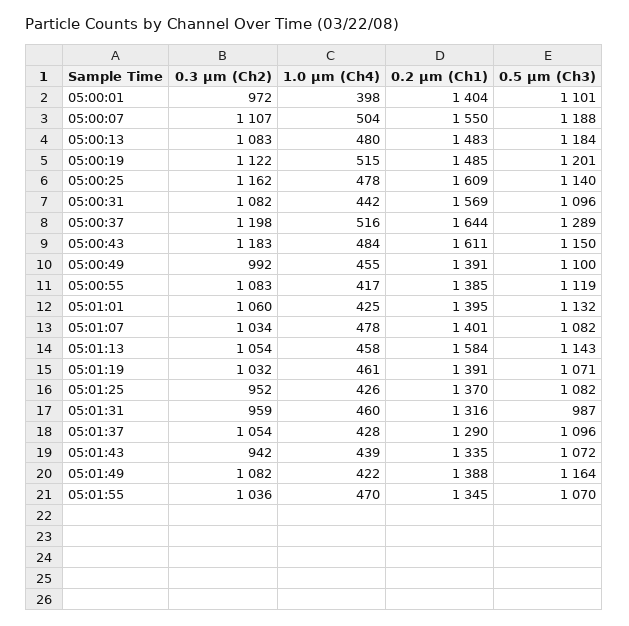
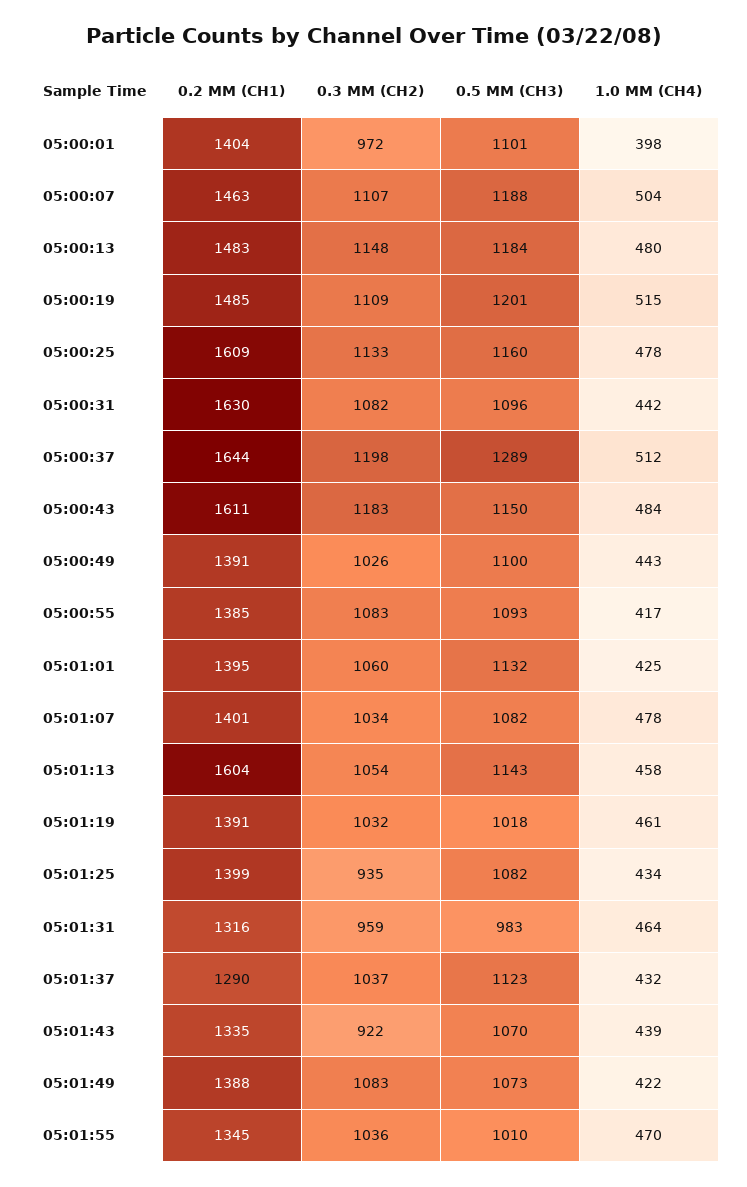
  {
    "0.3 µm (Ch2)": {
      "05:00:01": 972,
      "05:00:07": 1107,
-     "05:00:13": 1083,
+     "05:00:13": 1148,
-     "05:00:19": 1122,
+     "05:00:19": 1109,
-     "05:00:25": 1162,
+     "05:00:25": 1133,
      "05:00:31": 1082,
      "05:00:37": 1198,
      "05:00:43": 1183,
-     "05:00:49": 992,
+     "05:00:49": 1026,
      "05:00:55": 1083,
      "05:01:01": 1060,
      "05:01:07": 1034,
      "05:01:13": 1054,
      "05:01:19": 1032,
-     "05:01:25": 952,
+     "05:01:25": 935,
      "05:01:31": 959,
-     "05:01:37": 1054,
+     "05:01:37": 1037,
-     "05:01:43": 942,
+     "05:01:43": 922,
-     "05:01:49": 1082,
+     "05:01:49": 1083,
      "05:01:55": 1036
    },
    "1.0 µm (Ch4)": {
      "05:00:01": 398,
      "05:00:07": 504,
      "05:00:13": 480,
      "05:00:19": 515,
      "05:00:25": 478,
      "05:00:31": 442,
-     "05:00:37": 516,
+     "05:00:37": 512,
      "05:00:43": 484,
-     "05:00:49": 455,
+     "05:00:49": 443,
      "05:00:55": 417,
      "05:01:01": 425,
      "05:01:07": 478,
      "05:01:13": 458,
      "05:01:19": 461,
-     "05:01:25": 426,
+     "05:01:25": 434,
-     "05:01:31": 460,
+     "05:01:31": 464,
-     "05:01:37": 428,
+     "05:01:37": 432,
      "05:01:43": 439,
      "05:01:49": 422,
      "05:01:55": 470
    },
    "0.2 µm (Ch1)": {
      "05:00:01": 1404,
-     "05:00:07": 1550,
+     "05:00:07": 1463,
      "05:00:13": 1483,
      "05:00:19": 1485,
      "05:00:25": 1609,
-     "05:00:31": 1569,
+     "05:00:31": 1630,
      "05:00:37": 1644,
      "05:00:43": 1611,
      "05:00:49": 1391,
      "05:00:55": 1385,
      "05:01:01": 1395,
      "05:01:07": 1401,
-     "05:01:13": 1584,
+     "05:01:13": 1604,
      "05:01:19": 1391,
-     "05:01:25": 1370,
+     "05:01:25": 1399,
      "05:01:31": 1316,
      "05:01:37": 1290,
      "05:01:43": 1335,
      "05:01:49": 1388,
      "05:01:55": 1345
    },
    "0.5 µm (Ch3)": {
      "05:00:01": 1101,
      "05:00:07": 1188,
      "05:00:13": 1184,
      "05:00:19": 1201,
-     "05:00:25": 1140,
+     "05:00:25": 1160,
      "05:00:31": 1096,
      "05:00:37": 1289,
      "05:00:43": 1150,
      "05:00:49": 1100,
-     "05:00:55": 1119,
+     "05:00:55": 1093,
      "05:01:01": 1132,
      "05:01:07": 1082,
      "05:01:13": 1143,
-     "05:01:19": 1071,
+     "05:01:19": 1018,
      "05:01:25": 1082,
-     "05:01:31": 987,
+     "05:01:31": 983,
-     "05:01:37": 1096,
+     "05:01:37": 1123,
-     "05:01:43": 1072,
+     "05:01:43": 1070,
-     "05:01:49": 1164,
+     "05:01:49": 1073,
-     "05:01:55": 1070
+     "05:01:55": 1010
    }
  }

